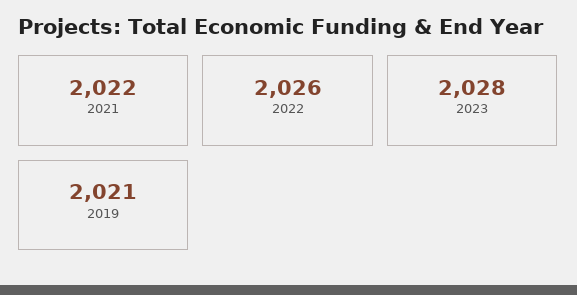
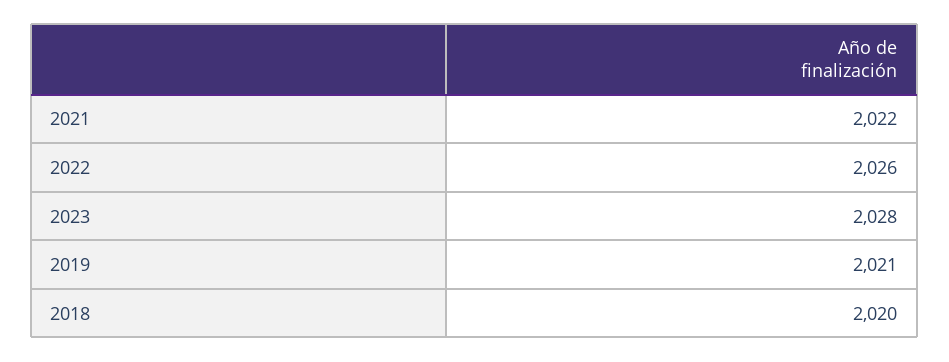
  {
    "2021": 2022,
    "2022": 2026,
    "2023": 2028,
-   "2019": 2021
+   "2019": 2021,
+   "2018": 2020
  }

